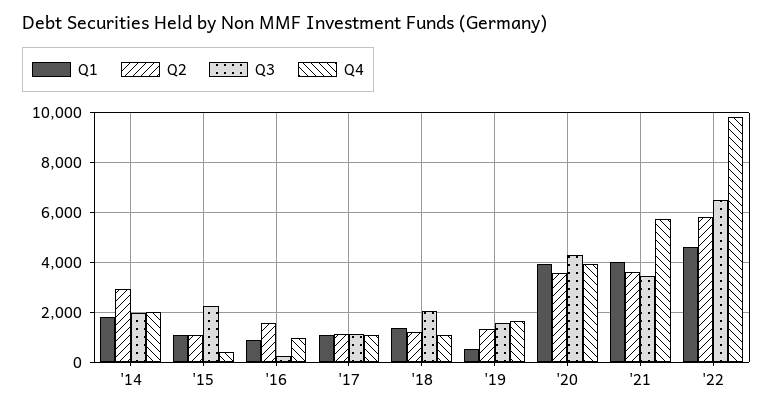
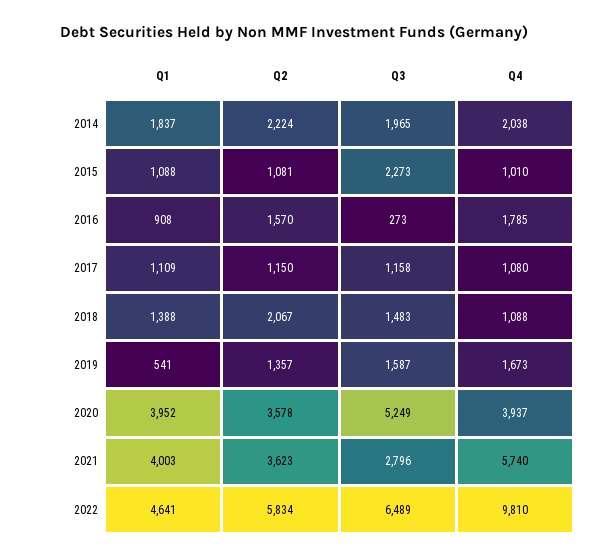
  {
    "Q1": {
      "'14": 1837,
      "'15": 1088,
      "'16": 908,
      "'17": 1109,
      "'18": 1388,
      "'19": 541,
      "'20": 3952,
      "'21": 4003,
      "'22": 4641
    },
    "Q2": {
-     "'14": 3000,
+     "'14": 2224,
      "'15": 1081,
      "'16": 1570,
      "'17": 1150,
-     "'18": 1250,
+     "'18": 2067,
      "'19": 1357,
      "'20": 3578,
      "'21": 3623,
      "'22": 5834
    },
    "Q3": {
      "'14": 1965,
      "'15": 2273,
      "'16": 273,
      "'17": 1158,
-     "'18": 2000,
+     "'18": 1483,
      "'19": 1587,
-     "'20": 4250,
+     "'20": 5249,
-     "'21": 3500,
+     "'21": 2796,
      "'22": 6489
    },
    "Q4": {
      "'14": 2038,
-     "'15": 500,
+     "'15": 1010,
-     "'16": 1000,
+     "'16": 1785,
      "'17": 1080,
      "'18": 1088,
      "'19": 1673,
      "'20": 3937,
      "'21": 5740,
      "'22": 9810
    }
  }

